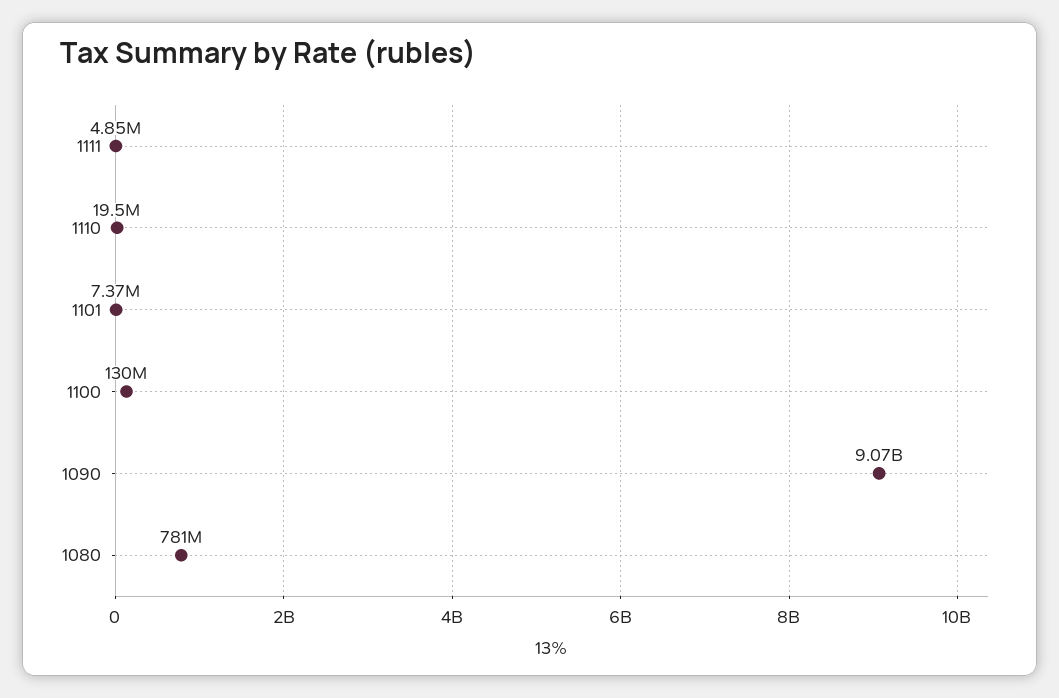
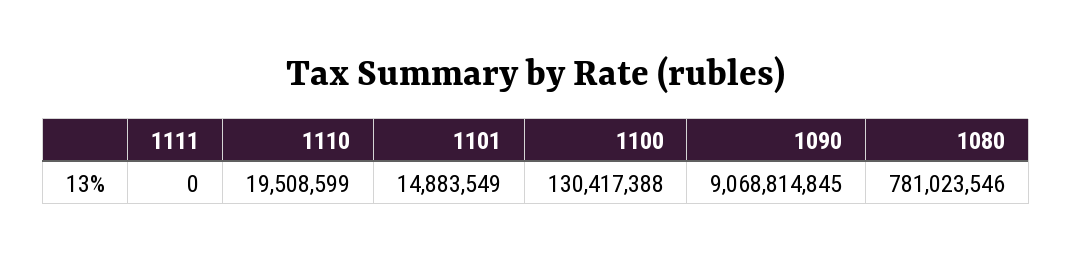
  {
-   "1111": 4850000,
+   "1111": 0,
    "1110": 19508599,
-   "1101": 7370000,
+   "1101": 14883549,
    "1100": 130417388,
    "1090": 9068814845,
    "1080": 781023546
  }

